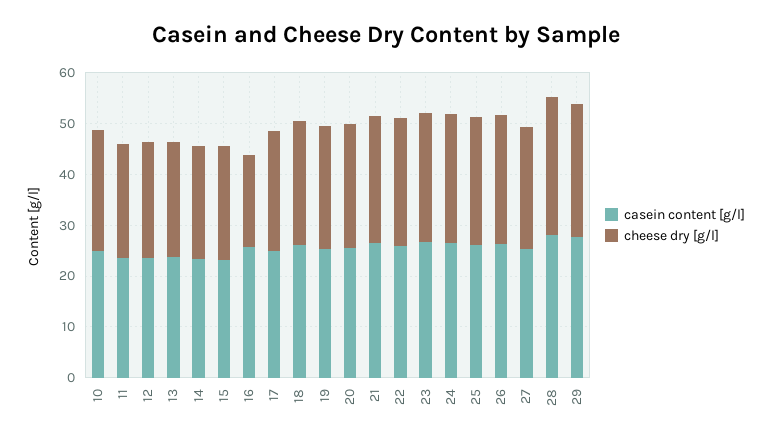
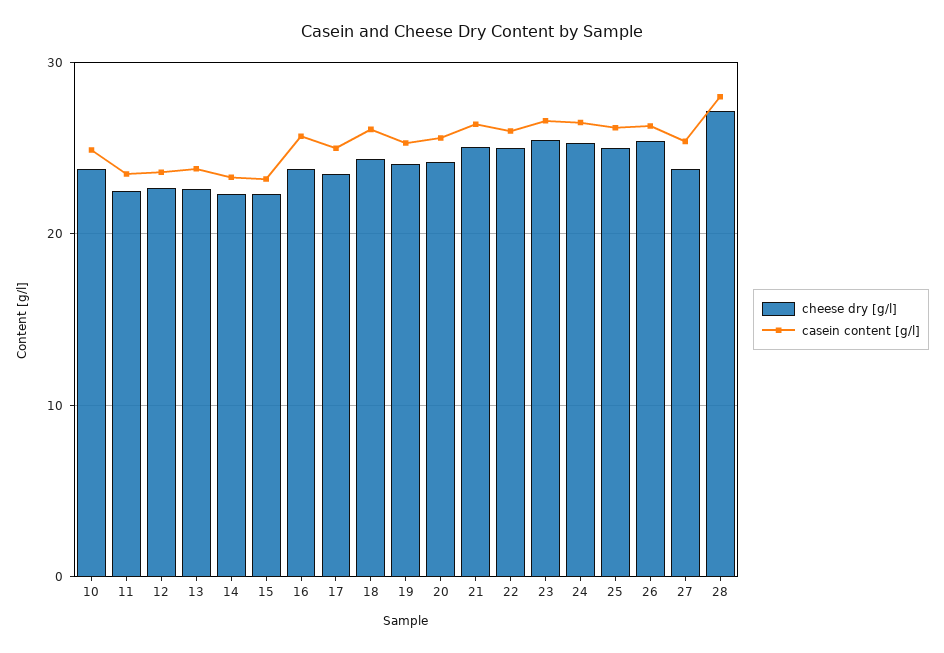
  {
    "casein content [g/l]": {
      "10": 25,
      "11": 24,
      "12": 24,
      "13": 24,
      "14": 23,
      "15": 23,
      "16": 26,
      "17": 25,
      "18": 26,
      "19": 25,
      "20": 26,
      "21": 26,
      "22": 26,
      "23": 27,
      "24": 27,
      "25": 26,
      "26": 26,
      "27": 25,
-     "28": 28,
+     "28": 28
-     "29": 28
    },
    "cheese dry [g/l]": {
      "10": 24,
      "11": 23,
      "12": 23,
      "13": 23,
      "14": 22,
      "15": 22,
-     "16": 18,
+     "16": 24,
      "17": 24,
      "18": 24,
      "19": 24,
      "20": 24,
      "21": 25,
      "22": 25,
      "23": 26,
      "24": 25,
      "25": 25,
      "26": 25,
      "27": 24,
-     "28": 27,
+     "28": 27
-     "29": 26
    }
  }

